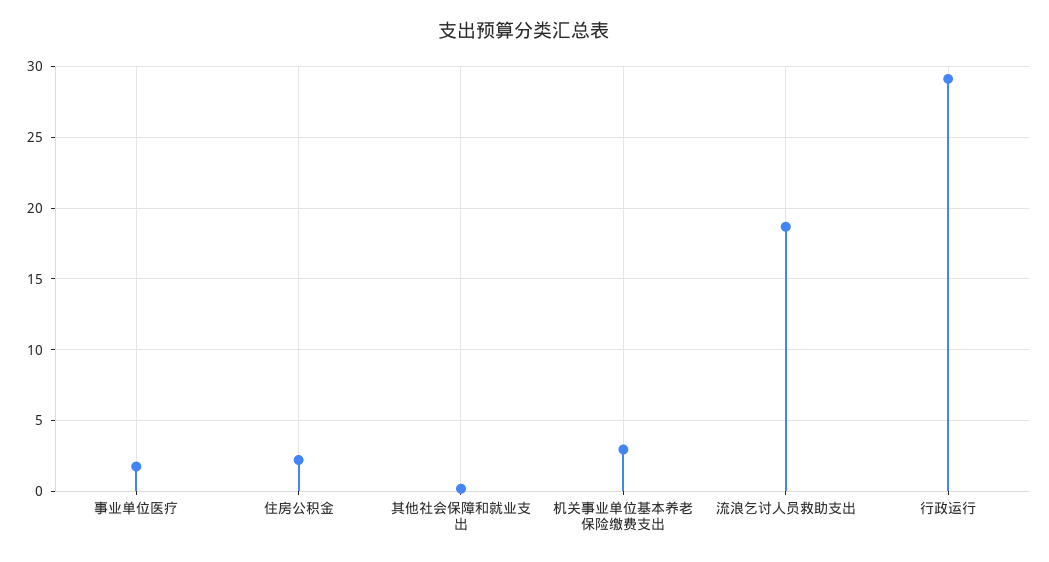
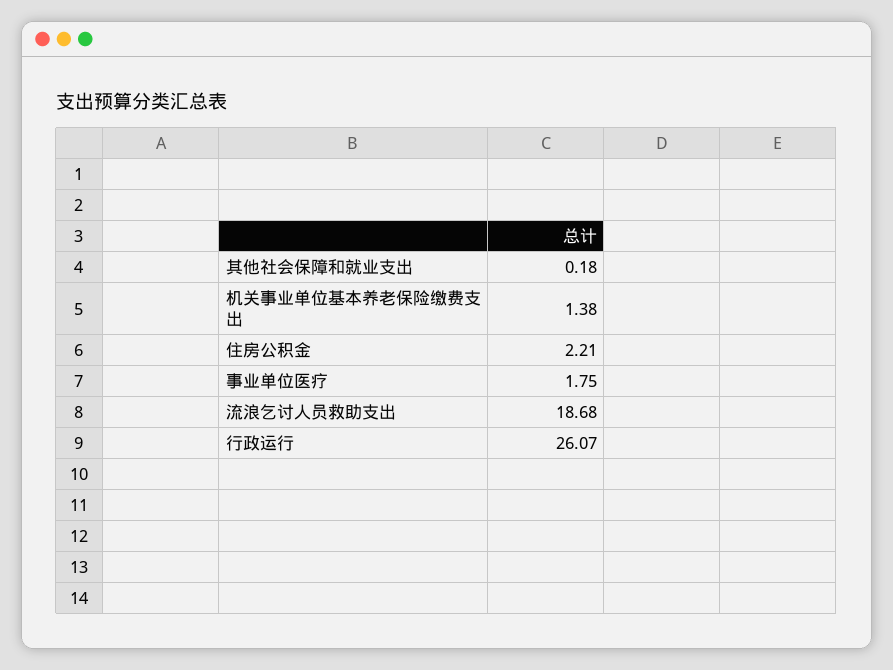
  {
    "事业单位医疗": 1.75,
    "住房公积金": 2.21,
    "其他社会保障和就业支出": 0.18,
-   "机关事业单位基本养老保险缴费支出": 3,
+   "机关事业单位基本养老保险缴费支出": 1.38,
    "流浪乞讨人员救助支出": 18.68,
-   "行政运行": 29
+   "行政运行": 26.07
  }

